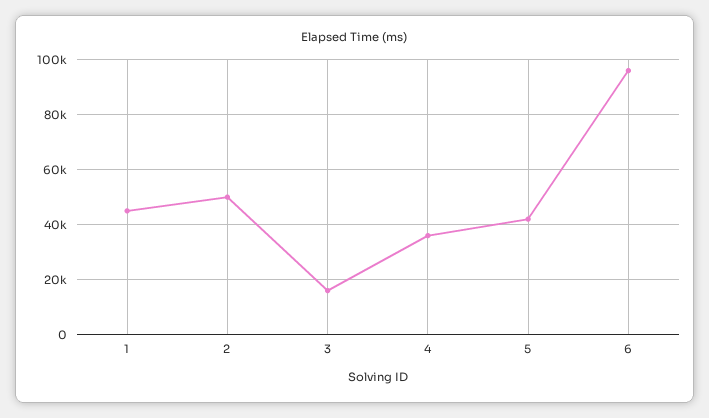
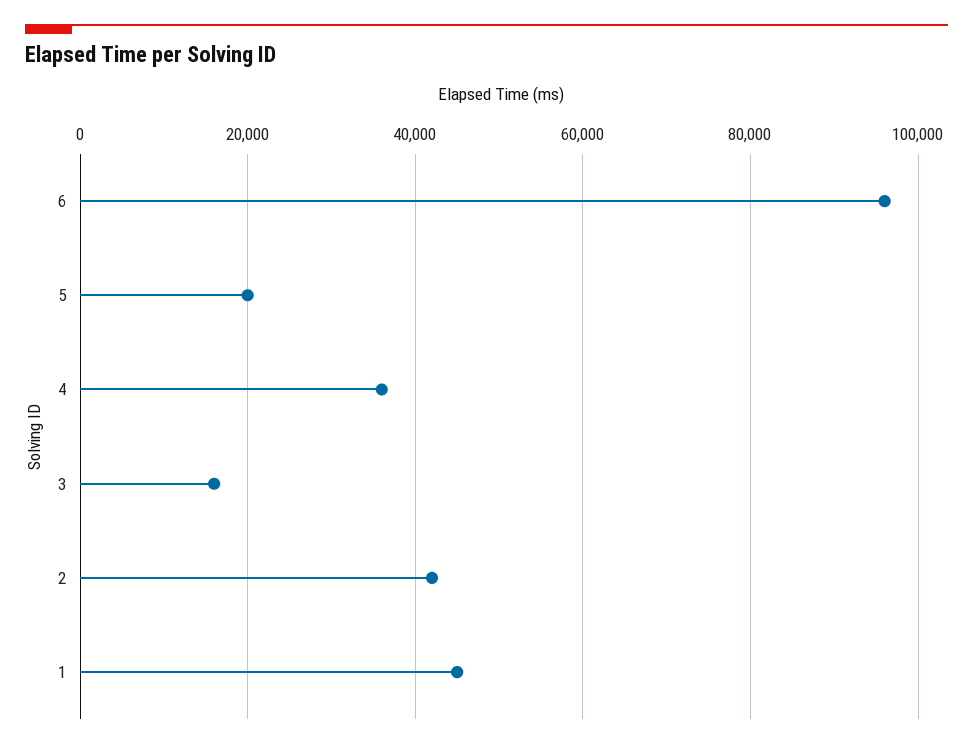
  {
    "1": 46000,
-   "2": 50000,
+   "2": 42000,
    "3": 16000,
    "4": 36000,
-   "5": 42500,
+   "5": 20000,
    "6": 96000
  }

